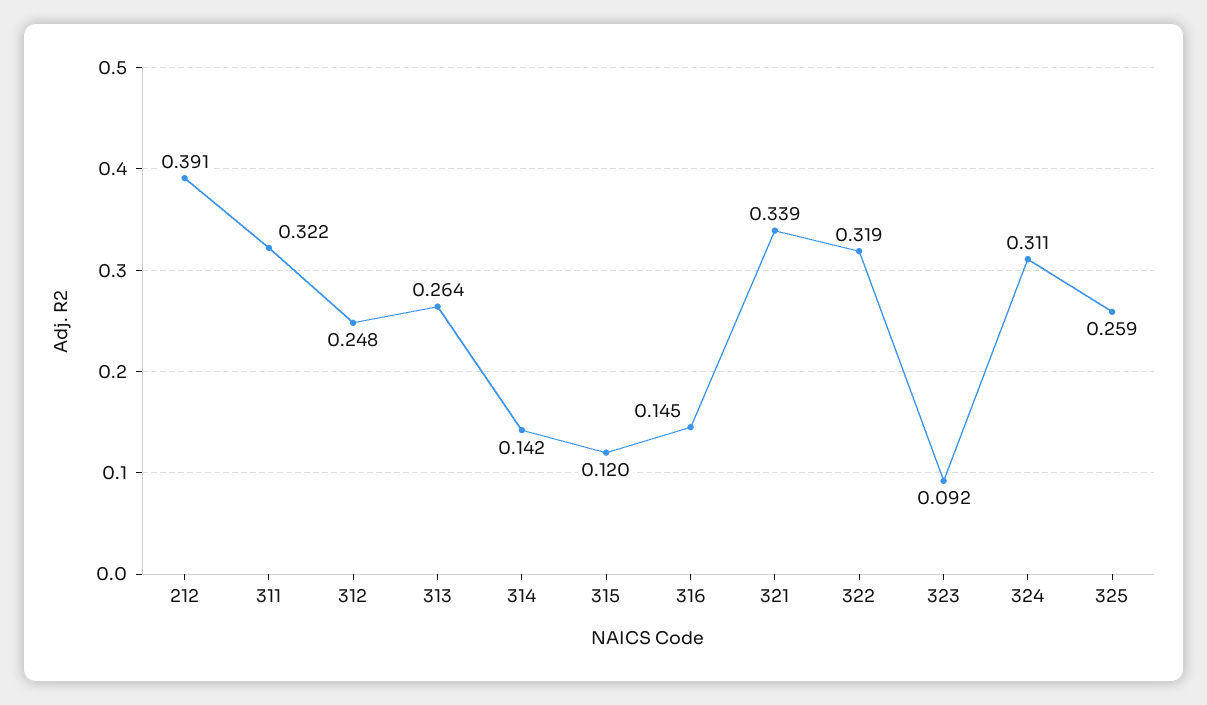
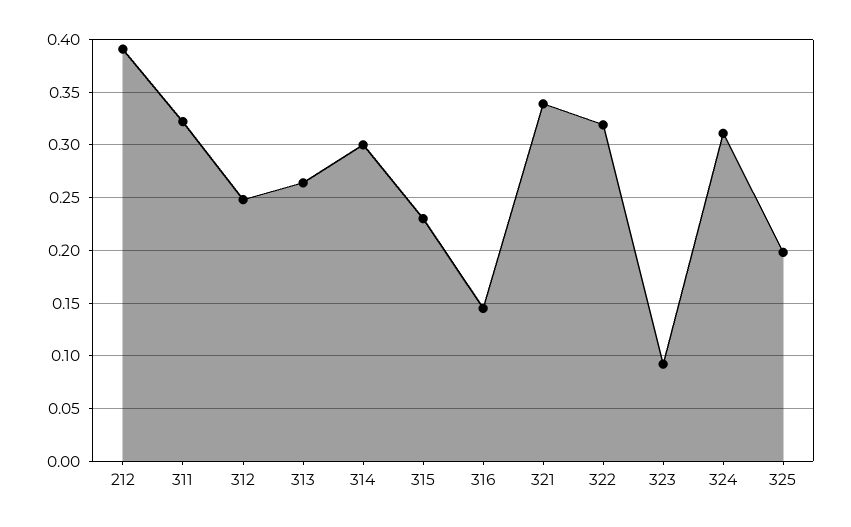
  {
    "212": 0.391,
    "311": 0.322,
    "312": 0.248,
    "313": 0.264,
-   "314": 0.142,
+   "314": 0.3,
-   "315": 0.12,
+   "315": 0.23,
    "316": 0.145,
    "321": 0.339,
    "322": 0.319,
    "323": 0.092,
    "324": 0.311,
-   "325": 0.259
+   "325": 0.2
  }

